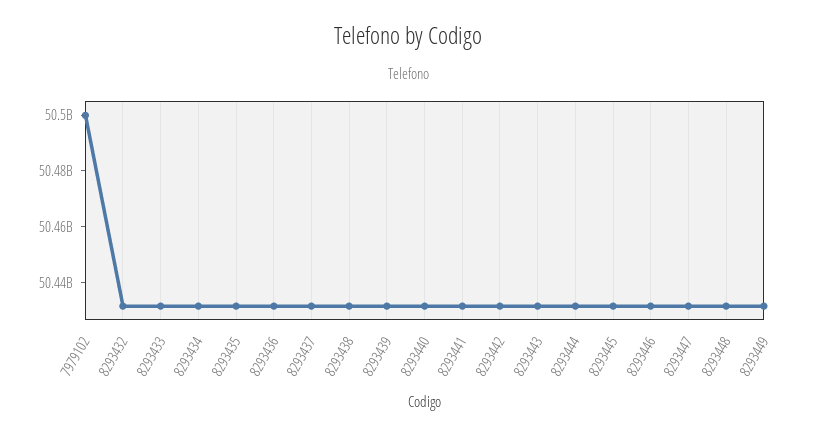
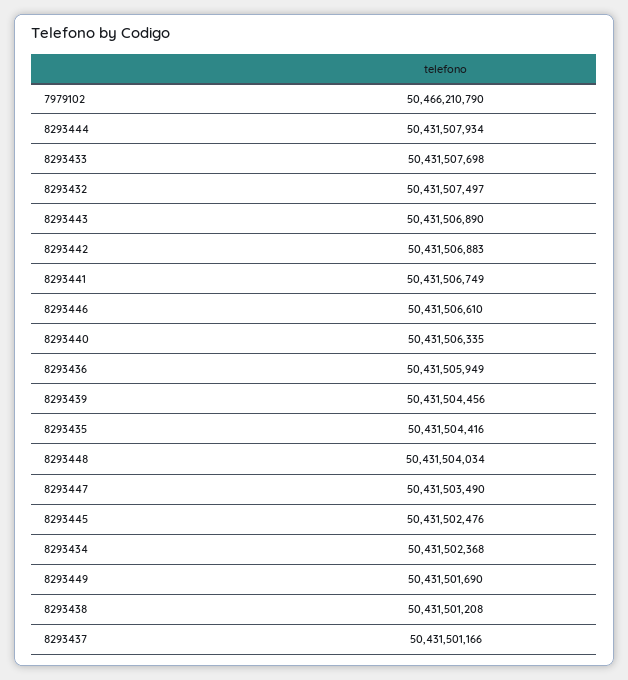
  {
-   "7979102": 50500000000,
+   "7979102": 50466210790,
    "8293432": 50431507497,
    "8293433": 50431507698,
    "8293434": 50431502368,
    "8293435": 50431504416,
    "8293436": 50431505949,
    "8293437": 50431501166,
    "8293438": 50431501208,
    "8293439": 50431504456,
    "8293440": 50431506335,
    "8293441": 50431506749,
    "8293442": 50431506883,
    "8293443": 50431506890,
    "8293444": 50431507934,
    "8293445": 50431502476,
    "8293446": 50431506610,
    "8293447": 50431503490,
    "8293448": 50431504034,
    "8293449": 50431501690
  }

